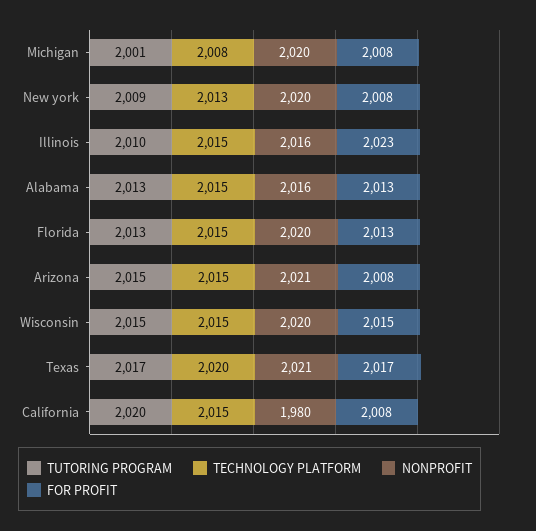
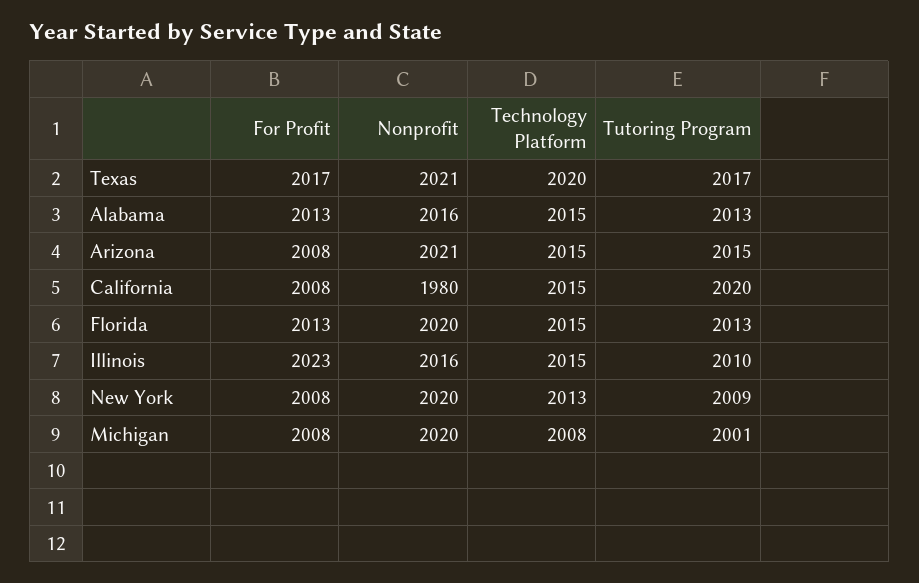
  {
    "TUTORING PROGRAM": {
      "Michigan": 2001,
      "New york": 2009,
      "Illinois": 2010,
      "Alabama": 2013,
      "Florida": 2013,
      "Arizona": 2015,
-     "Wisconsin": 2015,
      "Texas": 2017,
      "California": 2020
    },
    "TECHNOLOGY PLATFORM": {
      "Michigan": 2008,
      "New york": 2013,
      "Illinois": 2015,
      "Alabama": 2015,
      "Florida": 2015,
      "Arizona": 2015,
-     "Wisconsin": 2015,
      "Texas": 2020,
      "California": 2015
    },
    "NONPROFIT": {
      "Michigan": 2020,
      "New york": 2020,
      "Illinois": 2016,
      "Alabama": 2016,
      "Florida": 2020,
      "Arizona": 2021,
-     "Wisconsin": 2020,
      "Texas": 2021,
      "California": 1980
    },
    "FOR PROFIT": {
      "Michigan": 2008,
      "New york": 2008,
      "Illinois": 2023,
      "Alabama": 2013,
      "Florida": 2013,
      "Arizona": 2008,
-     "Wisconsin": 2015,
      "Texas": 2017,
      "California": 2008
    }
  }

